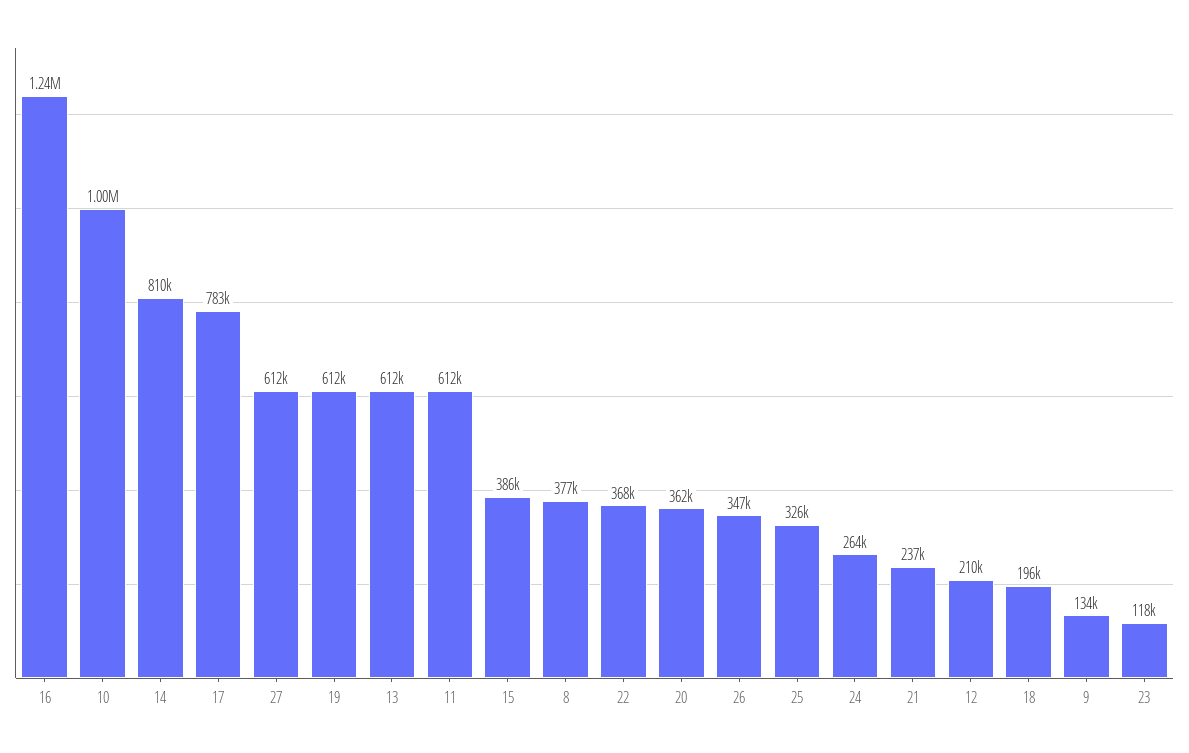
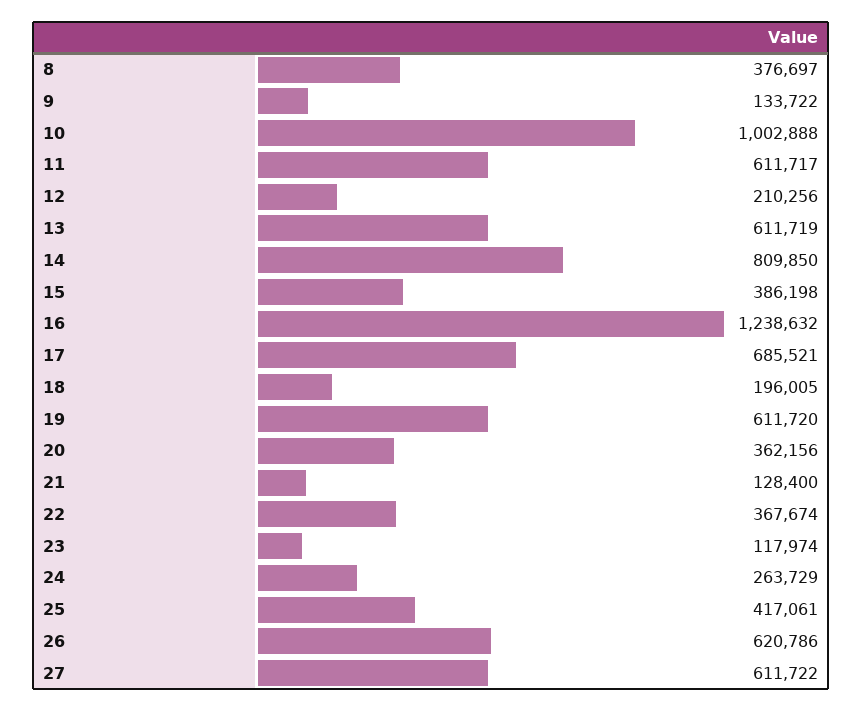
  {
    "16": 1238632,
    "10": 1002888,
    "14": 809850,
-   "17": 783000,
+   "17": 685521,
    "27": 611722,
    "19": 611720,
    "13": 611719,
    "11": 611717,
    "15": 386198,
    "8": 376697,
    "22": 367674,
    "20": 362156,
-   "26": 347000,
+   "26": 620786,
-   "25": 326000,
+   "25": 417061,
    "24": 263729,
-   "21": 237000,
+   "21": 128400,
    "12": 210256,
    "18": 196005,
    "9": 133722,
    "23": 117974
  }

